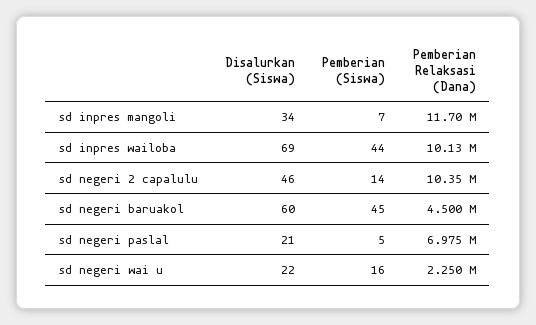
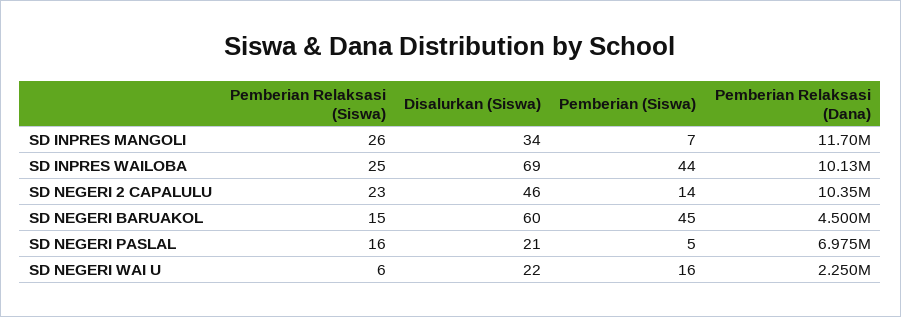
  {
    "Disalurkan (Siswa)": {
      "sd inpres mangoli": 34,
      "sd inpres wailoba": 69,
      "sd negeri 2 capalulu": 46,
      "sd negeri baruakol": 60,
      "sd negeri paslal": 21,
      "sd negeri wai u": 22
    },
    "Pemberian (Siswa)": {
      "sd inpres mangoli": 7,
      "sd inpres wailoba": 44,
      "sd negeri 2 capalulu": 14,
      "sd negeri baruakol": 45,
      "sd negeri paslal": 5,
      "sd negeri wai u": 16
    },
    "Pemberian Relaksasi (Dana)": {
      "sd inpres mangoli": 11700000,
      "sd inpres wailoba": 10130000,
      "sd negeri 2 capalulu": 10350000,
      "sd negeri baruakol": 4500000,
      "sd negeri paslal": 6975000,
      "sd negeri wai u": 2250000
-   }
+   },
+   "Pemberian Relaksasi (Siswa)": {
+     "sd inpres mangoli": 26,
+     "sd inpres wailoba": 25,
+     "sd negeri 2 capalulu": 23,
+     "sd negeri baruakol": 15,
+     "sd negeri paslal": 16,
+     "sd negeri wai u": 6
+   }
  }

